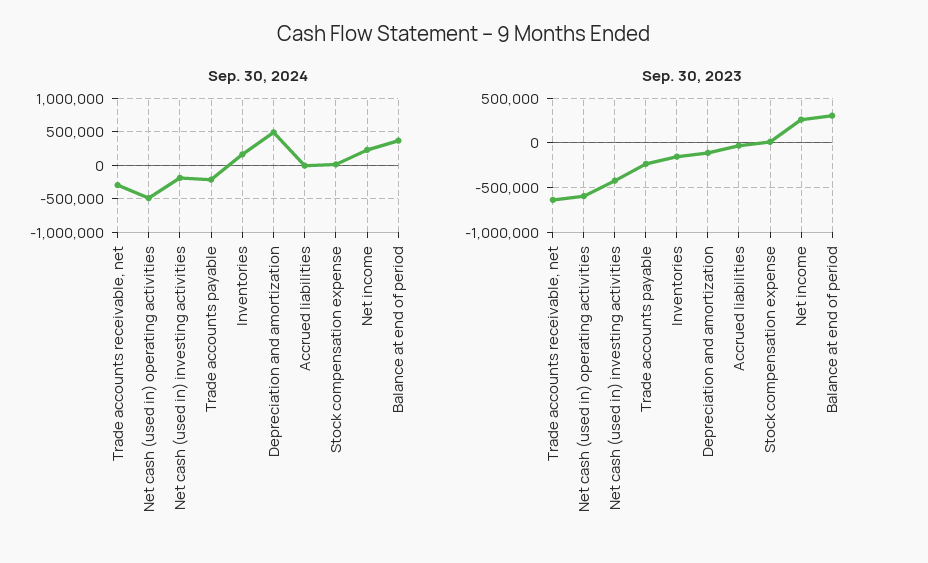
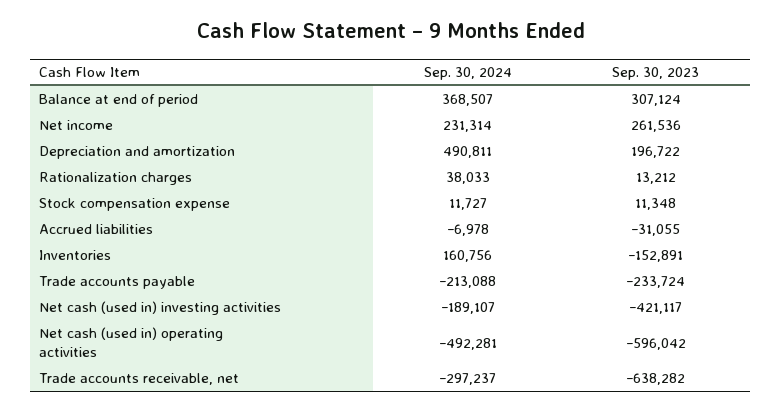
  {
    "Sep. 30, 2024": {
      "Trade accounts receivable, net": -297237,
      "Net cash (used in) operating activities": -492281,
      "Net cash (used in) investing activities": -189107,
      "Trade accounts payable": -213088,
      "Inventories": 160756,
      "Depreciation and amortization": 490811,
      "Accrued liabilities": -6978,
      "Stock compensation expense": 11727,
      "Net income": 231314,
-     "Balance at end of period": 368507
+     "Balance at end of period": 368507,
+     "Rationalization charges": 38033
    },
    "Sep. 30, 2023": {
      "Trade accounts receivable, net": -638282,
      "Net cash (used in) operating activities": -596042,
      "Net cash (used in) investing activities": -421117,
      "Trade accounts payable": -233724,
      "Inventories": -152891,
-     "Depreciation and amortization": -100000,
+     "Depreciation and amortization": 196722,
      "Accrued liabilities": -31055,
      "Stock compensation expense": 11348,
      "Net income": 261536,
-     "Balance at end of period": 307124
+     "Balance at end of period": 307124,
+     "Rationalization charges": 13212
    }
  }

